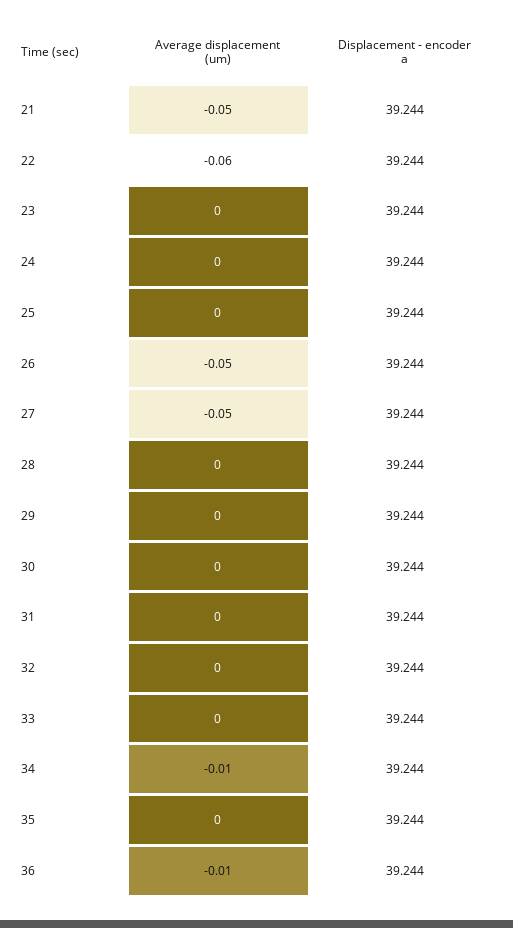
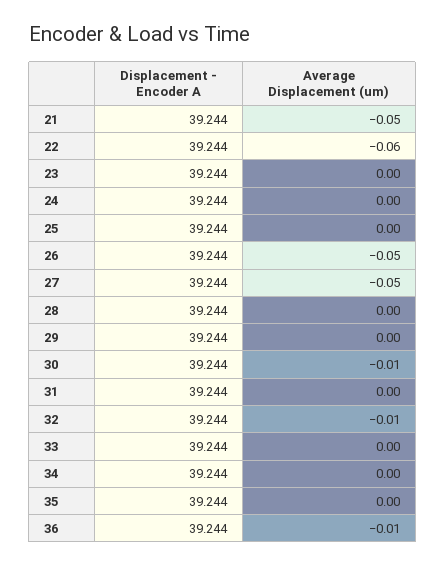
  {
    "Average displacement (um)": {
      "21": -0.05,
      "22": -0.06,
      "23": 0,
      "24": 0,
      "25": 0,
      "26": -0.05,
      "27": -0.05,
      "28": 0,
      "29": 0,
-     "30": 0,
+     "30": -0.01,
      "31": 0,
-     "32": 0,
+     "32": -0.01,
      "33": 0,
-     "34": -0.01,
+     "34": 0,
      "35": 0,
      "36": -0.01
    },
    "Displacement - encoder a": {
      "21": 39.244,
      "22": 39.244,
      "23": 39.244,
      "24": 39.244,
      "25": 39.244,
      "26": 39.244,
      "27": 39.244,
      "28": 39.244,
      "29": 39.244,
      "30": 39.244,
      "31": 39.244,
      "32": 39.244,
      "33": 39.244,
      "34": 39.244,
      "35": 39.244,
      "36": 39.244
    }
  }

